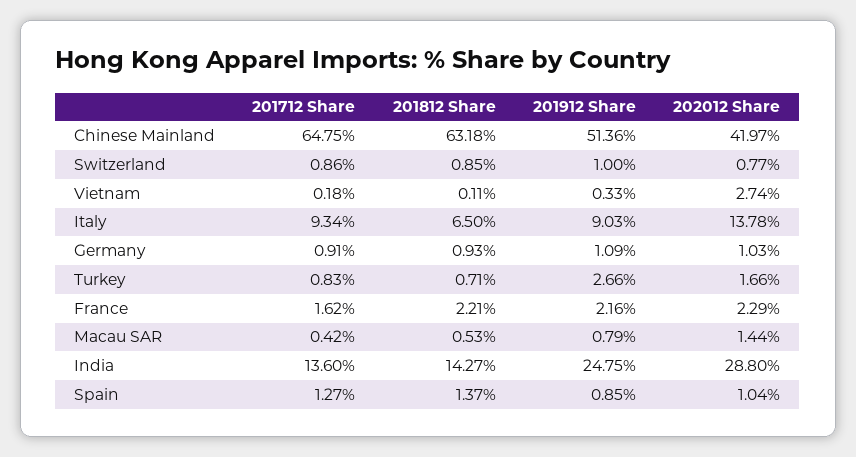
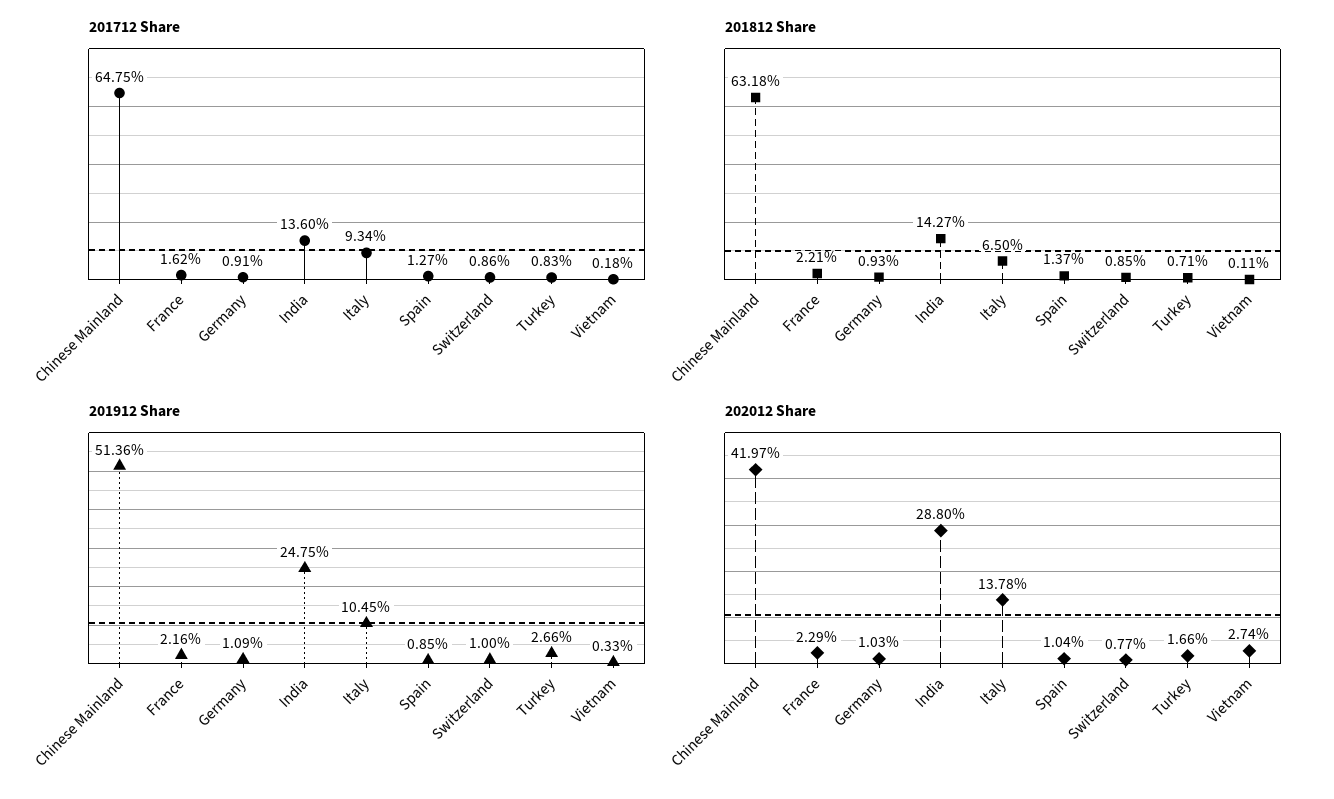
  {
    "201712 Share": {
      "Chinese Mainland": 64.75,
      "Switzerland": 0.86,
      "Vietnam": 0.18,
      "Italy": 9.34,
      "Germany": 0.91,
      "Turkey": 0.83,
      "France": 1.62,
-     "Macau SAR": 0.42,
      "India": 13.6,
      "Spain": 1.27
    },
    "201812 Share": {
      "Chinese Mainland": 63.18,
      "Switzerland": 0.85,
      "Vietnam": 0.11,
      "Italy": 6.5,
      "Germany": 0.93,
      "Turkey": 0.71,
      "France": 2.21,
-     "Macau SAR": 0.53,
      "India": 14.27,
      "Spain": 1.37
    },
    "201912 Share": {
      "Chinese Mainland": 51.36,
      "Switzerland": 1,
      "Vietnam": 0.33,
-     "Italy": 9.03,
+     "Italy": 10.45,
      "Germany": 1.09,
      "Turkey": 2.66,
      "France": 2.16,
-     "Macau SAR": 0.79,
      "India": 24.75,
      "Spain": 0.85
    },
    "202012 Share": {
      "Chinese Mainland": 41.97,
      "Switzerland": 0.77,
      "Vietnam": 2.74,
      "Italy": 13.78,
      "Germany": 1.03,
      "Turkey": 1.66,
      "France": 2.29,
-     "Macau SAR": 1.44,
      "India": 28.8,
      "Spain": 1.04
    }
  }

